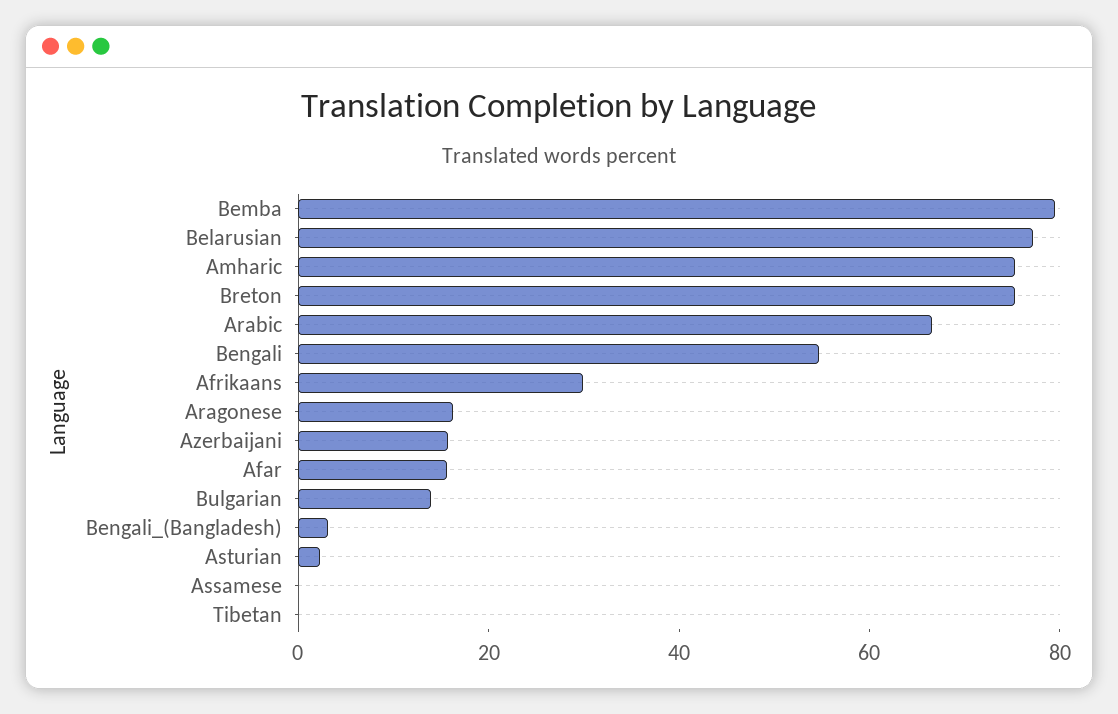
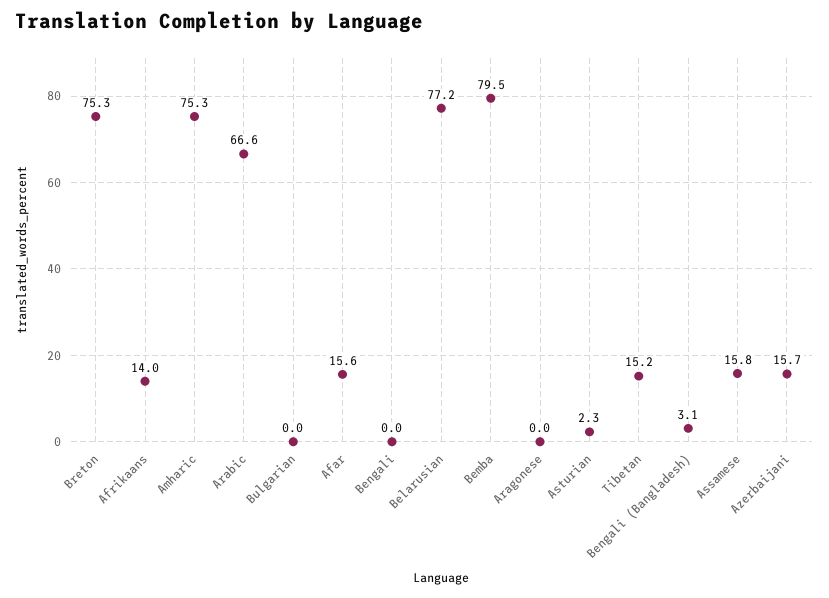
  {
    "Bemba": 79.5,
    "Belarusian": 77.2,
    "Amharic": 75.3,
    "Breton": 75.3,
    "Arabic": 66.6,
-   "Bengali": 55,
+   "Bengali": 0,
-   "Afrikaans": 30,
+   "Afrikaans": 14,
-   "Aragonese": 15,
+   "Aragonese": 0,
    "Azerbaijani": 15.7,
    "Afar": 15.6,
-   "Bulgarian": 15,
+   "Bulgarian": 0,
    "Bengali_(Bangladesh)": 3.1,
    "Asturian": 2.3,
-   "Assamese": 0,
+   "Assamese": 15.8,
-   "Tibetan": 0
+   "Tibetan": 15.2
  }

